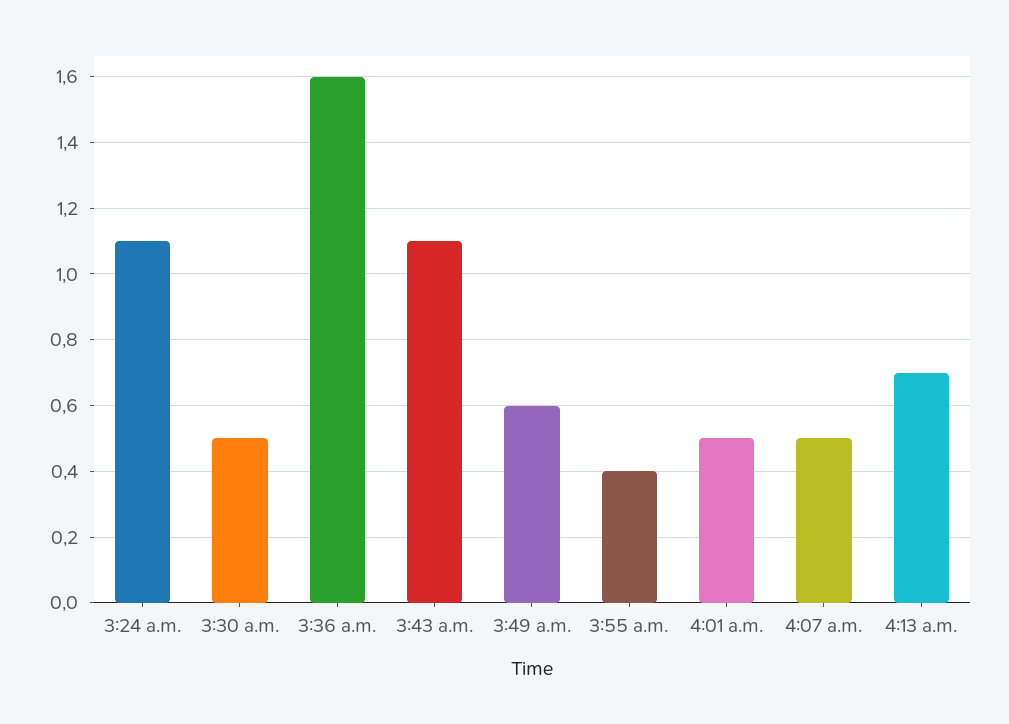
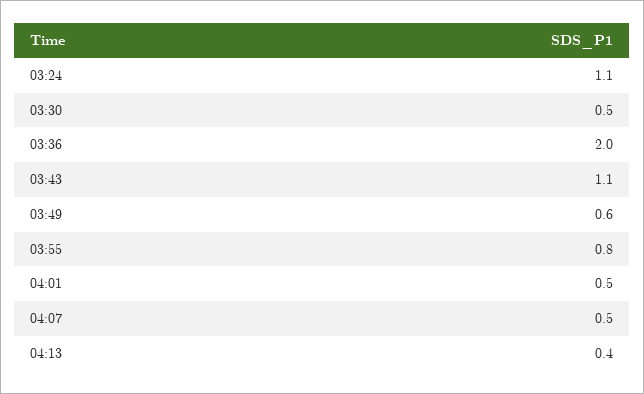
  {
    "3:24 a.m.": 1.1,
    "3:30 a.m.": 0.5,
-   "3:36 a.m.": 1.6,
+   "3:36 a.m.": 2,
    "3:43 a.m.": 1.1,
    "3:49 a.m.": 0.6,
-   "3:55 a.m.": 0.4,
+   "3:55 a.m.": 0.8,
    "4:01 a.m.": 0.5,
    "4:07 a.m.": 0.5,
-   "4:13 a.m.": 0.7
+   "4:13 a.m.": 0.4
  }

